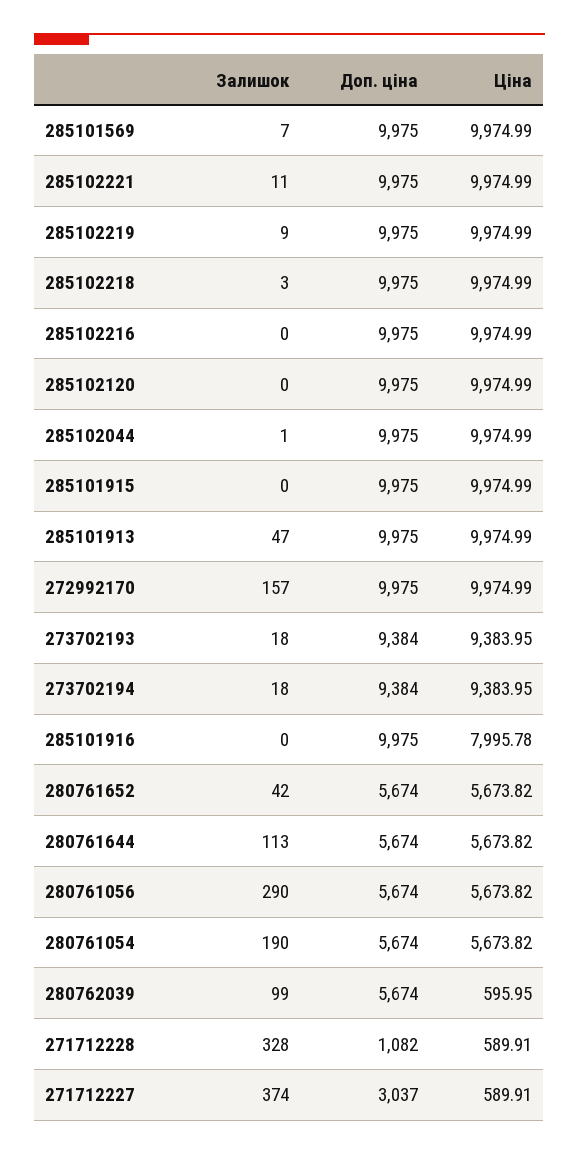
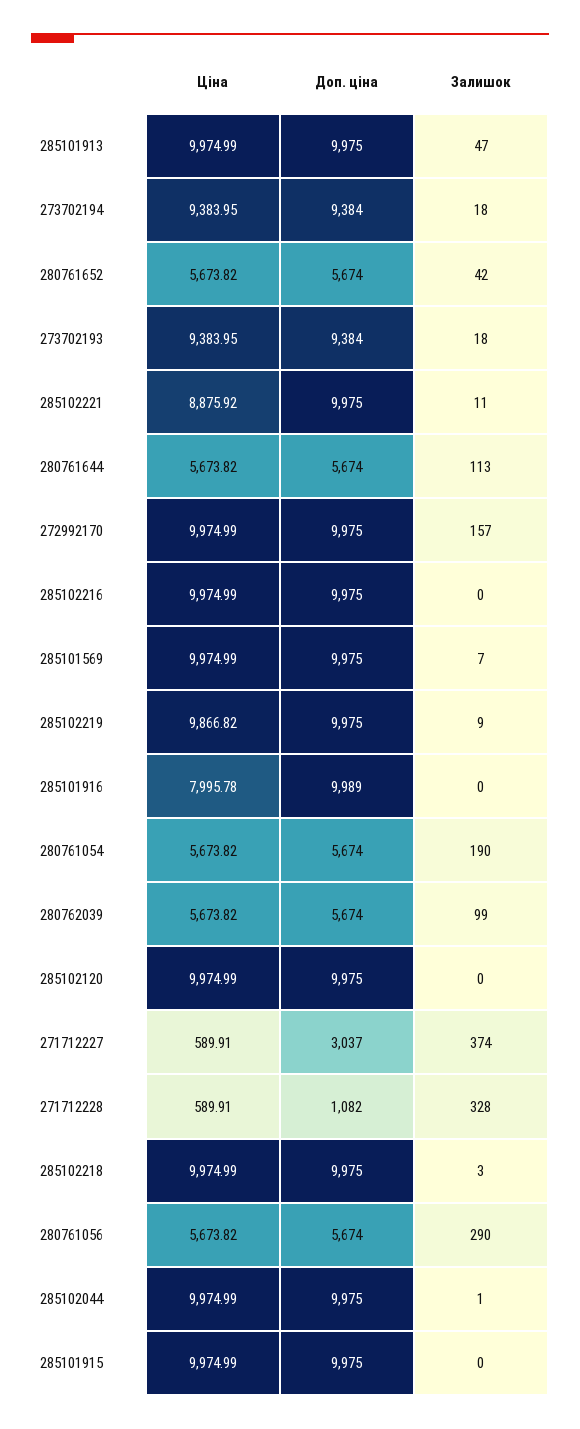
  {
    "Залишок": {
      "285101569": 7,
      "285102221": 11,
      "285102219": 9,
      "285102218": 3,
      "285102216": 0,
      "285102120": 0,
      "285102044": 1,
      "285101915": 0,
      "285101913": 47,
      "272992170": 157,
      "273702193": 18,
      "273702194": 18,
      "285101916": 0,
      "280761652": 42,
      "280761644": 113,
      "280761056": 290,
      "280761054": 190,
      "280762039": 99,
      "271712228": 328,
      "271712227": 374
    },
    "Доп. ціна": {
      "285101569": 9975,
      "285102221": 9975,
      "285102219": 9975,
      "285102218": 9975,
      "285102216": 9975,
      "285102120": 9975,
      "285102044": 9975,
      "285101915": 9975,
      "285101913": 9975,
      "272992170": 9975,
      "273702193": 9384,
      "273702194": 9384,
-     "285101916": 9975,
+     "285101916": 9989,
      "280761652": 5674,
      "280761644": 5674,
      "280761056": 5674,
      "280761054": 5674,
      "280762039": 5674,
      "271712228": 1082,
      "271712227": 3037
    },
    "Ціна": {
      "285101569": 9974.99,
-     "285102221": 9974.99,
+     "285102221": 8875.92,
-     "285102219": 9974.99,
+     "285102219": 9866.82,
      "285102218": 9974.99,
      "285102216": 9974.99,
      "285102120": 9974.99,
      "285102044": 9974.99,
      "285101915": 9974.99,
      "285101913": 9974.99,
      "272992170": 9974.99,
      "273702193": 9383.95,
      "273702194": 9383.95,
      "285101916": 7995.78,
      "280761652": 5673.82,
      "280761644": 5673.82,
      "280761056": 5673.82,
      "280761054": 5673.82,
-     "280762039": 595.95,
+     "280762039": 5673.82,
      "271712228": 589.91,
      "271712227": 589.91
    }
  }

